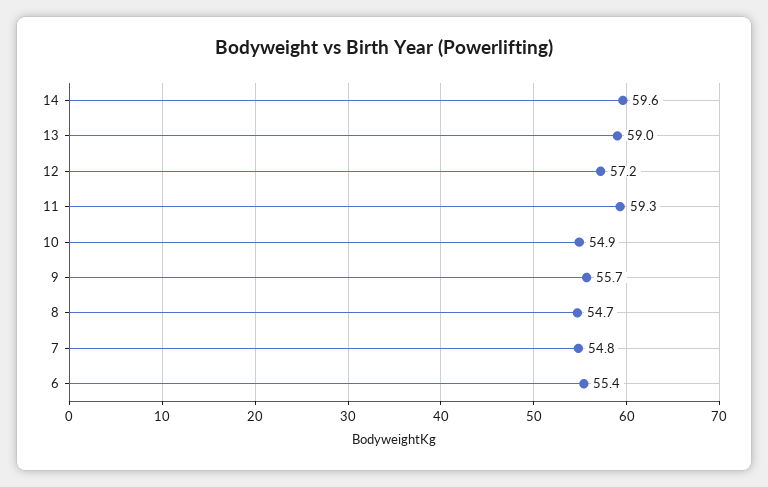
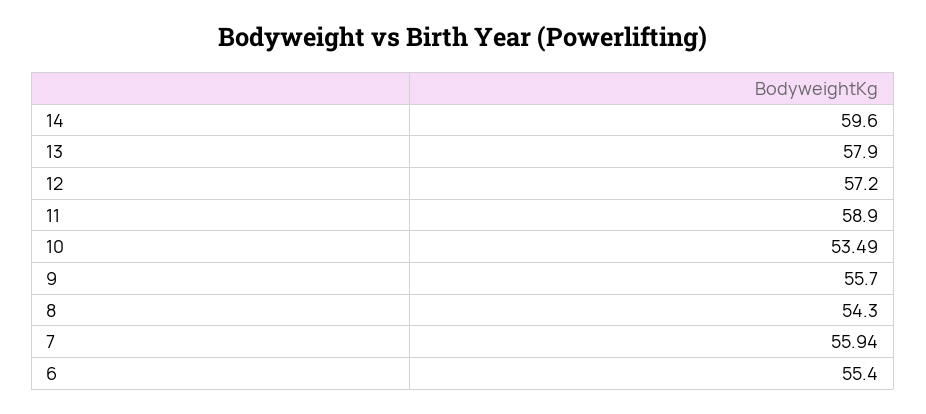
  {
    "14": 59.6,
-   "13": 59,
+   "13": 57.9,
    "12": 57.2,
-   "11": 59.3,
+   "11": 58.9,
-   "10": 54.9,
+   "10": 53.49,
    "9": 55.7,
-   "8": 54.7,
+   "8": 54.3,
-   "7": 54.8,
+   "7": 55.94,
    "6": 55.4
  }

